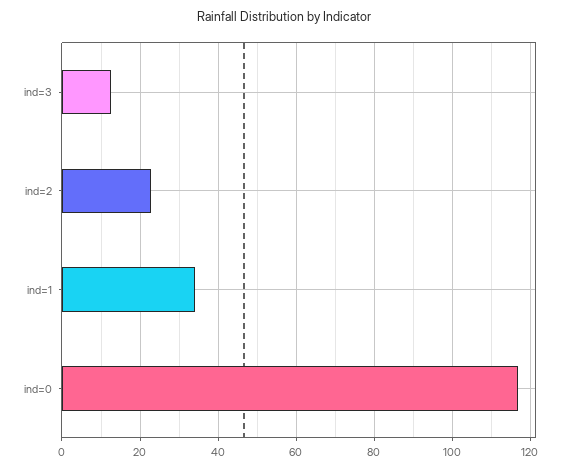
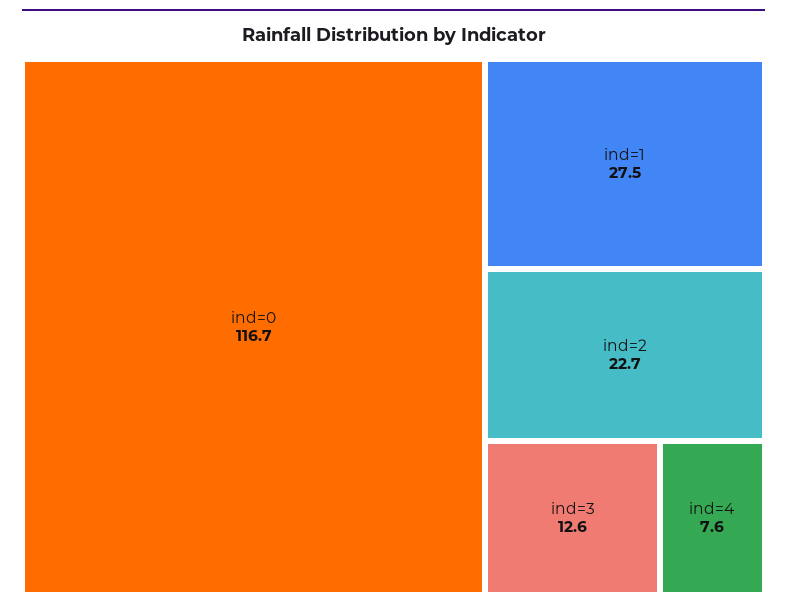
  {
    "ind=3": 12.6,
    "ind=2": 22.7,
-   "ind=1": 34,
+   "ind=1": 27.5,
-   "ind=0": 116.7
+   "ind=0": 116.7,
+   "ind=4": 7.6
  }

